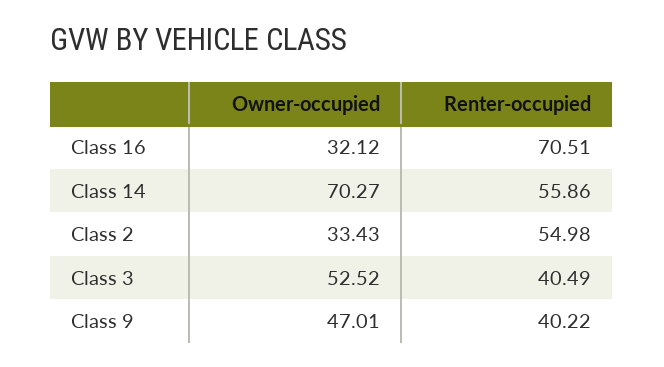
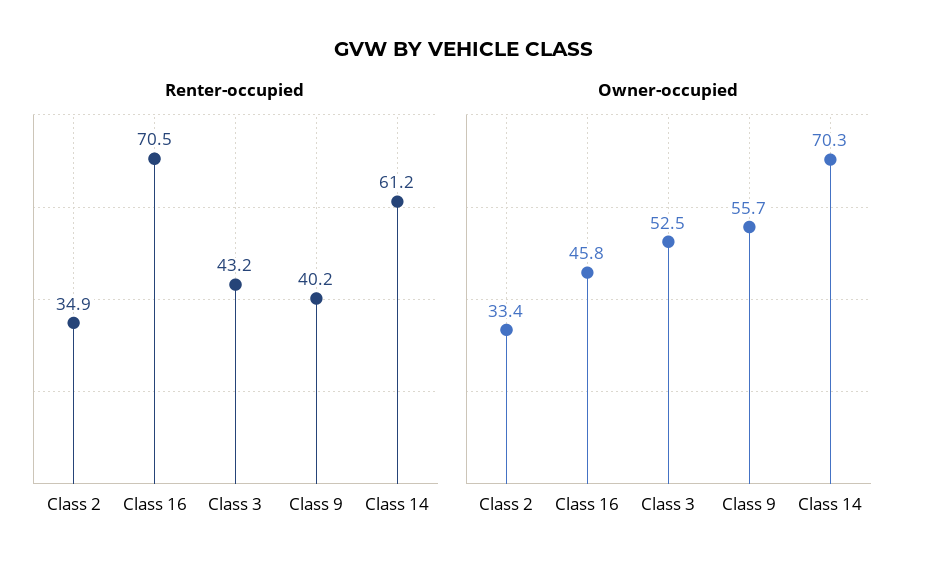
  {
    "Owner-occupied": {
-     "Class 16": 32.12,
+     "Class 16": 45.8,
      "Class 14": 70.27,
      "Class 2": 33.43,
      "Class 3": 52.52,
-     "Class 9": 47.01
+     "Class 9": 55.7
    },
    "Renter-occupied": {
      "Class 16": 70.51,
-     "Class 14": 55.86,
+     "Class 14": 61.2,
-     "Class 2": 54.98,
+     "Class 2": 34.9,
-     "Class 3": 40.49,
+     "Class 3": 43.2,
      "Class 9": 40.22
    }
  }

